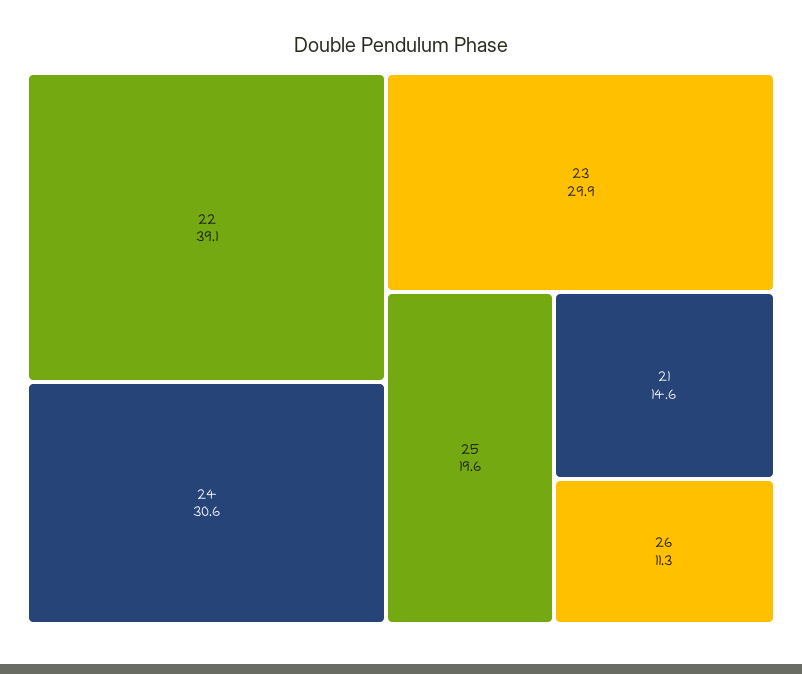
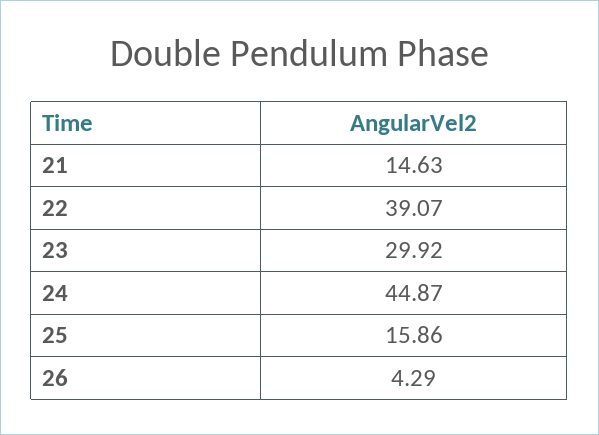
  {
    "22": 39.07,
-   "24": 30.6,
+   "24": 44.87,
    "23": 29.92,
-   "25": 19.6,
+   "25": 15.86,
    "21": 14.63,
-   "26": 11.3
+   "26": 4.29
  }

